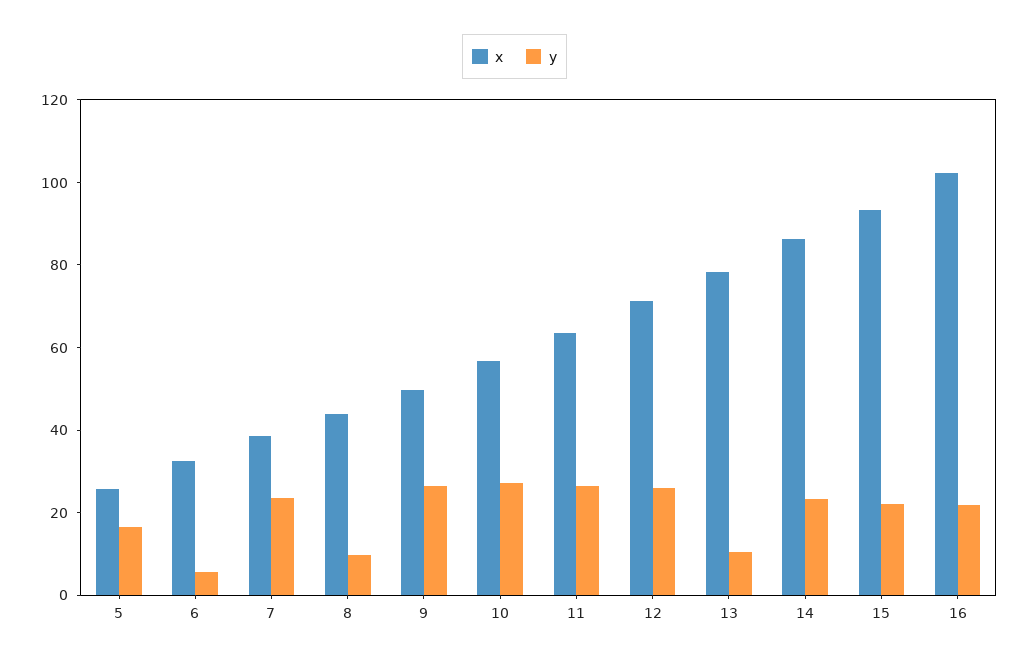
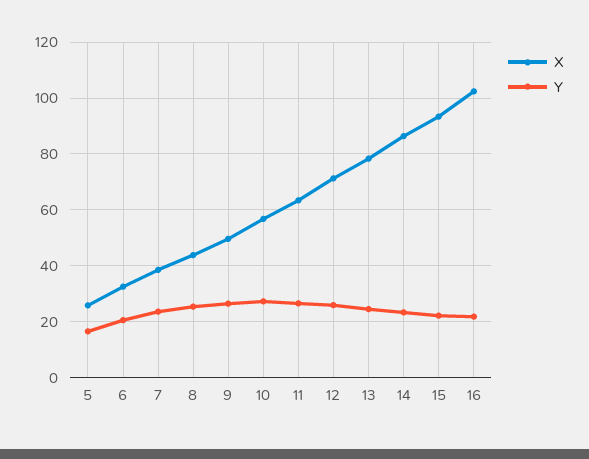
  {
    "x": {
      "5": 25,
      "6": 32.5,
      "7": 37.5,
      "8": 45,
      "9": 50,
      "10": 57.5,
      "11": 62.5,
      "12": 72.5,
      "13": 77.5,
      "14": 87.5,
      "15": 92.5,
      "16": 102.5
    },
    "y": {
      "5": 17.5,
-     "6": 5,
+     "6": 20,
      "7": 22.5,
-     "8": 10,
+     "8": 25,
      "9": 27.5,
      "10": 27.5,
      "11": 27.5,
      "12": 25,
-     "13": 10,
+     "13": 25,
      "14": 22.5,
      "15": 22.5,
      "16": 22.5
    }
  }

